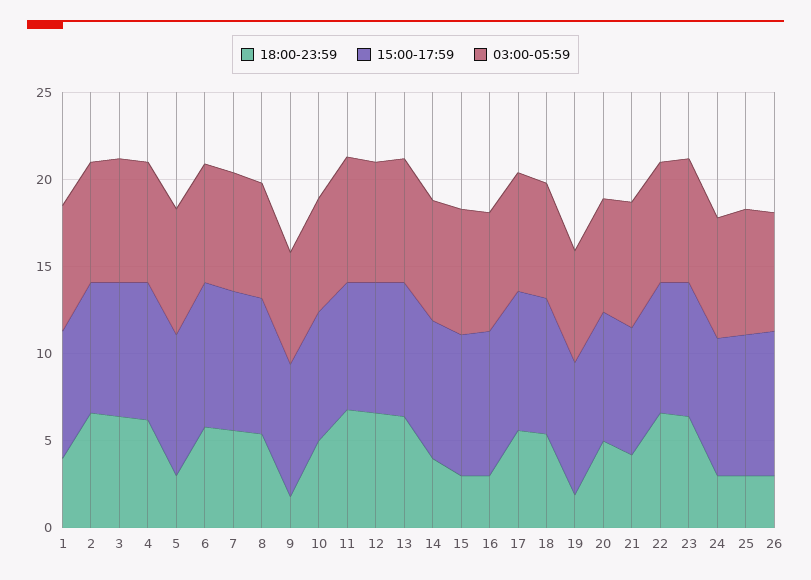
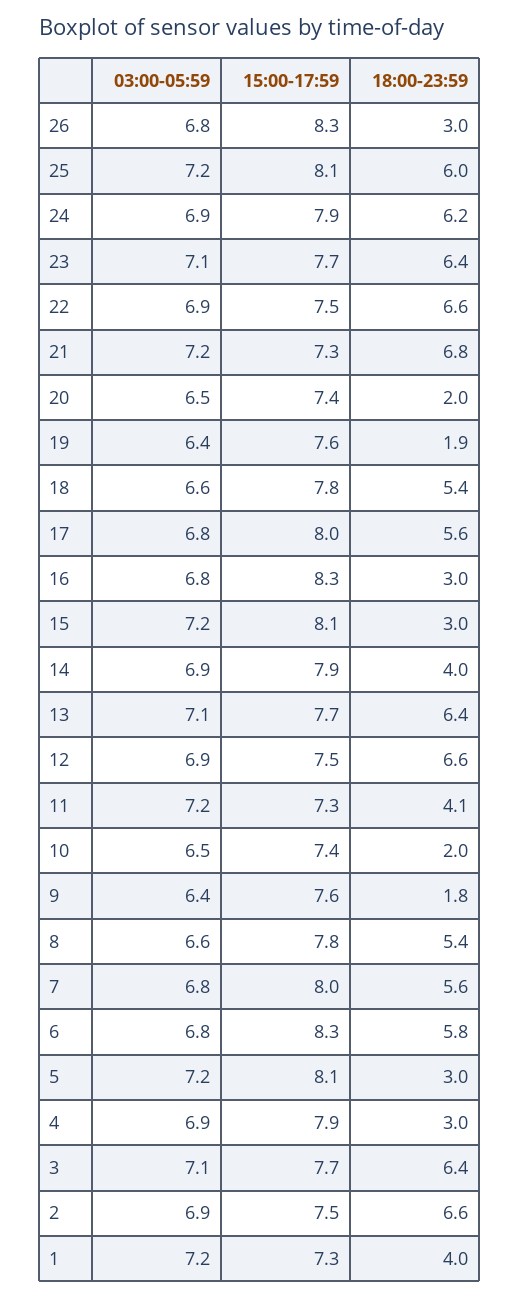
  {
    "18:00-23:59": {
      "1": 4,
      "2": 6.6,
      "3": 6.4,
-     "4": 6,
+     "4": 3,
      "5": 3,
      "6": 5.8,
      "7": 5.6,
      "8": 5.4,
      "9": 1.8,
-     "10": 5,
+     "10": 2,
-     "11": 7,
+     "11": 4.1,
      "12": 6.6,
      "13": 6.4,
      "14": 4,
      "15": 3,
      "16": 3,
      "17": 5.6,
      "18": 5.4,
      "19": 1.9,
-     "20": 5,
+     "20": 2,
-     "21": 4,
+     "21": 6.8,
      "22": 6.6,
      "23": 6.4,
-     "24": 3,
+     "24": 6.2,
-     "25": 3,
+     "25": 6,
      "26": 3
    },
    "15:00-17:59": {
      "1": 7.3,
      "2": 7.5,
      "3": 7.7,
      "4": 7.9,
      "5": 8.1,
      "6": 8.3,
      "7": 8,
      "8": 7.8,
      "9": 7.6,
      "10": 7.4,
      "11": 7.3,
      "12": 7.5,
      "13": 7.7,
      "14": 7.9,
      "15": 8.1,
      "16": 8.3,
      "17": 8,
      "18": 7.8,
      "19": 7.6,
      "20": 7.4,
      "21": 7.3,
      "22": 7.5,
      "23": 7.7,
      "24": 7.9,
      "25": 8.1,
      "26": 8.3
    },
    "03:00-05:59": {
      "1": 7.2,
      "2": 6.9,
      "3": 7.1,
      "4": 6.9,
      "5": 7.2,
      "6": 6.8,
      "7": 6.8,
      "8": 6.6,
      "9": 6.4,
      "10": 6.5,
      "11": 7.2,
      "12": 6.9,
      "13": 7.1,
      "14": 6.9,
      "15": 7.2,
      "16": 6.8,
      "17": 6.8,
      "18": 6.6,
      "19": 6.4,
      "20": 6.5,
      "21": 7.2,
      "22": 6.9,
      "23": 7.1,
      "24": 6.9,
      "25": 7.2,
      "26": 6.8
    }
  }

